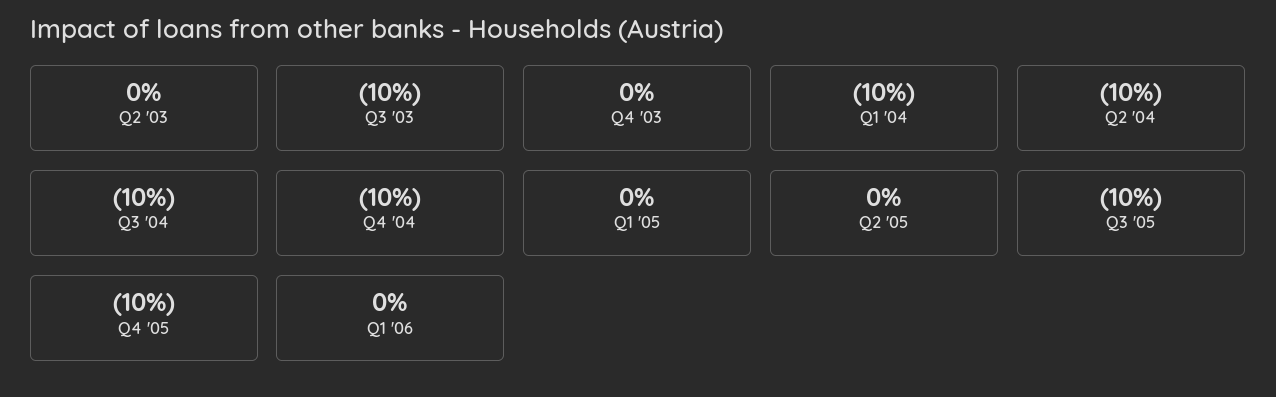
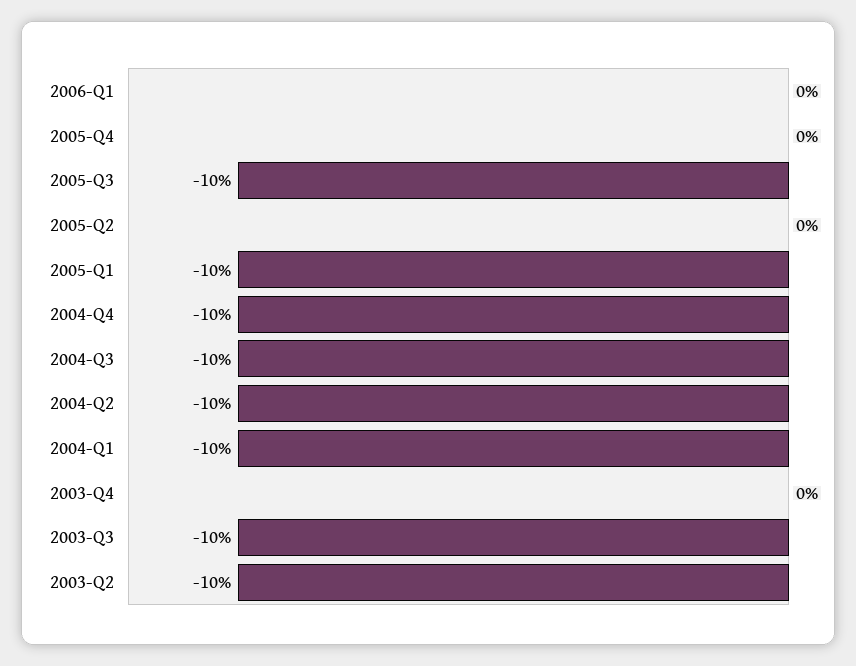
  {
-   "Q2 '03": 0,
+   "Q2 '03": -10,
    "Q3 '03": -10,
    "Q4 '03": 0,
    "Q1 '04": -10,
    "Q2 '04": -10,
    "Q3 '04": -10,
    "Q4 '04": -10,
-   "Q1 '05": 0,
+   "Q1 '05": -10,
    "Q2 '05": 0,
    "Q3 '05": -10,
-   "Q4 '05": -10,
+   "Q4 '05": 0,
    "Q1 '06": 0
  }

